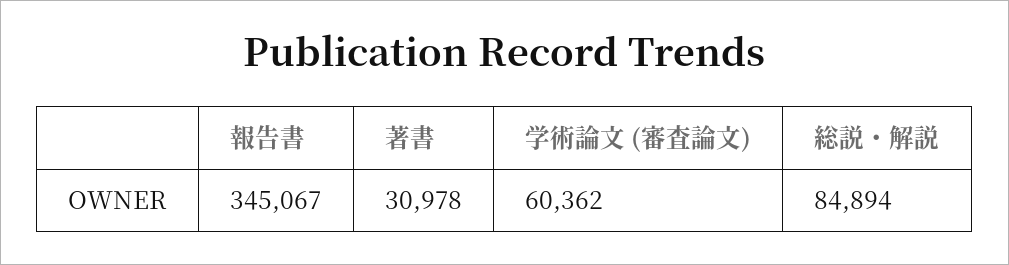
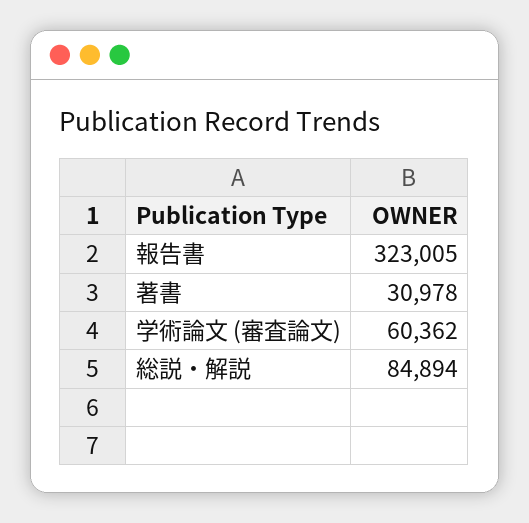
  {
-   "報告書": 345067,
+   "報告書": 323005,
    "著書": 30978,
    "学術論文 (審査論文)": 60362,
    "総説・解説": 84894
  }

